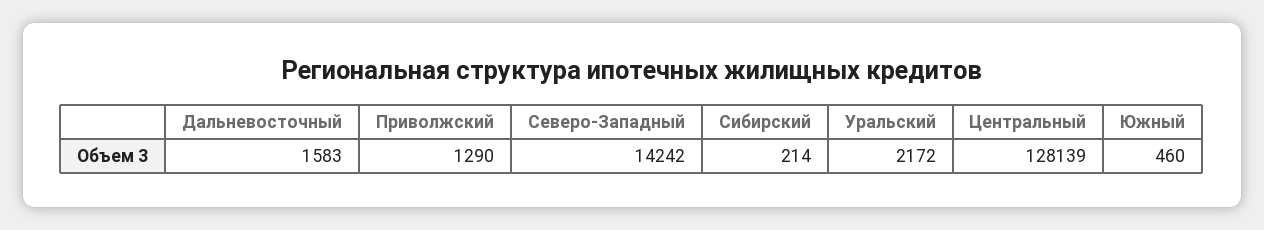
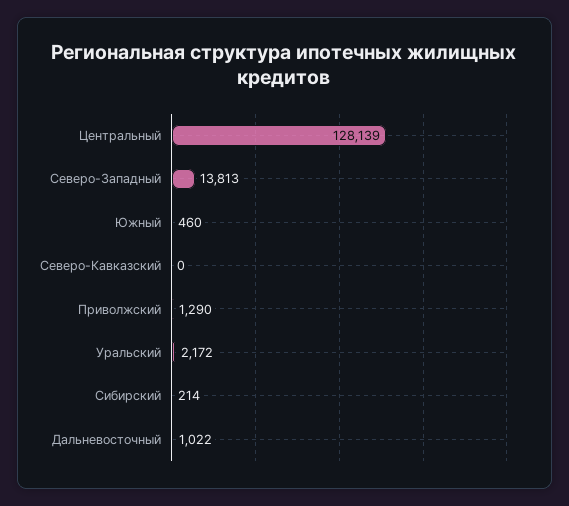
  {
-   "Дальневосточный": 1583,
+   "Дальневосточный": 1022,
    "Приволжский": 1290,
-   "Северо-Западный": 14242,
+   "Северо-Западный": 13813,
    "Сибирский": 214,
    "Уральский": 2172,
    "Центральный": 128139,
-   "Южный": 460
+   "Южный": 460,
+   "Северо-Кавказский": 0
  }

